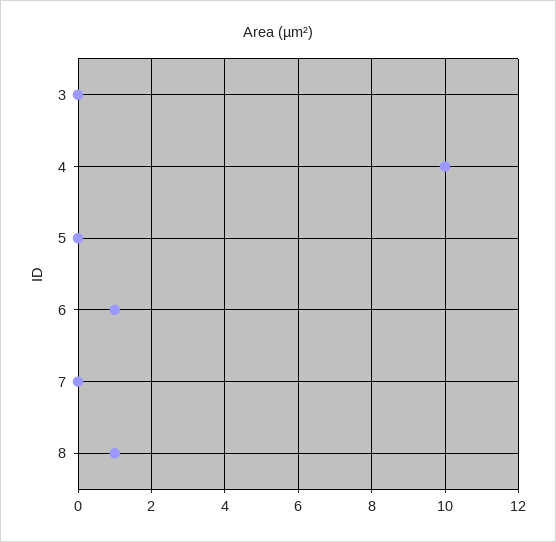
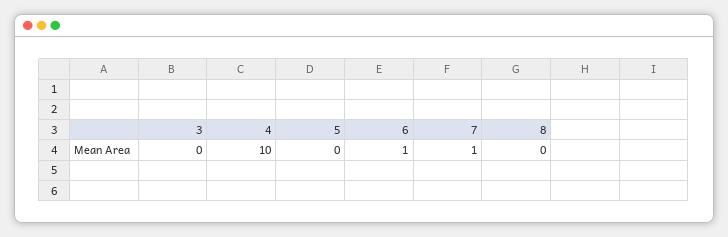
  {
    "3": 0,
    "4": 10,
    "5": 0,
    "6": 1,
-   "7": 0,
+   "7": 1,
-   "8": 1
+   "8": 0
  }

